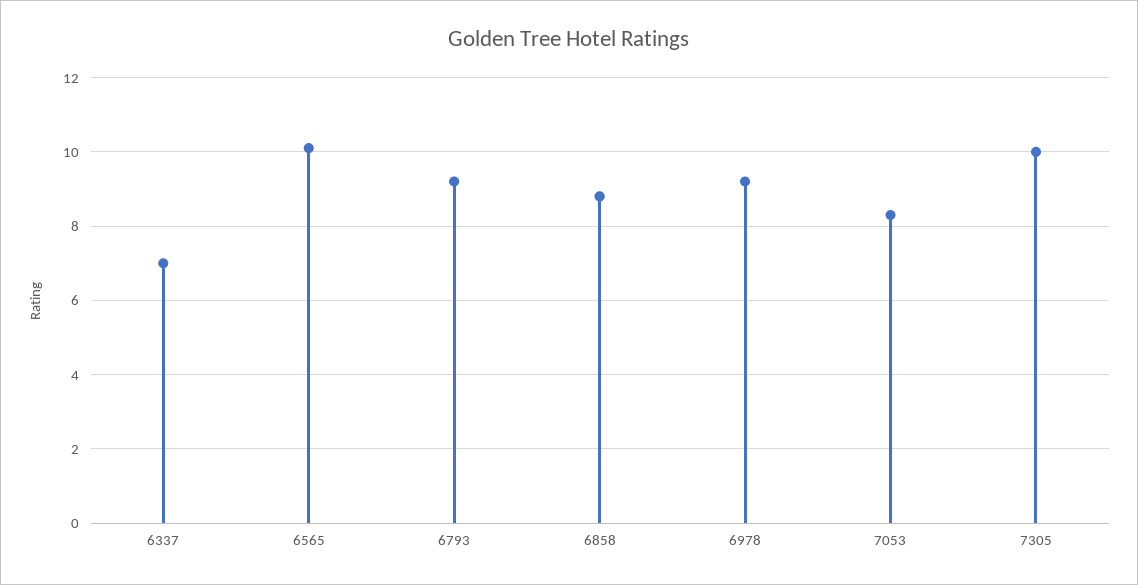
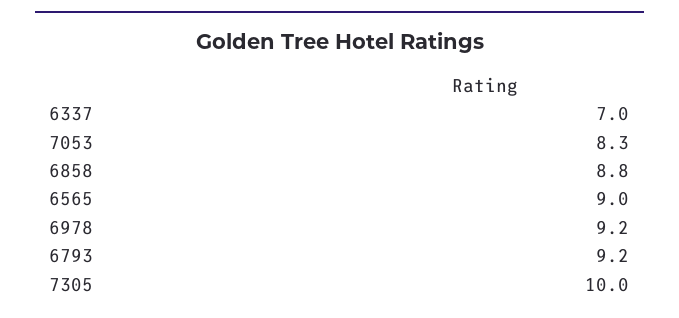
  {
    "6337": 7,
-   "6565": 10,
+   "6565": 9,
    "6793": 9.2,
    "6858": 8.8,
    "6978": 9.2,
    "7053": 8.3,
    "7305": 10
  }

